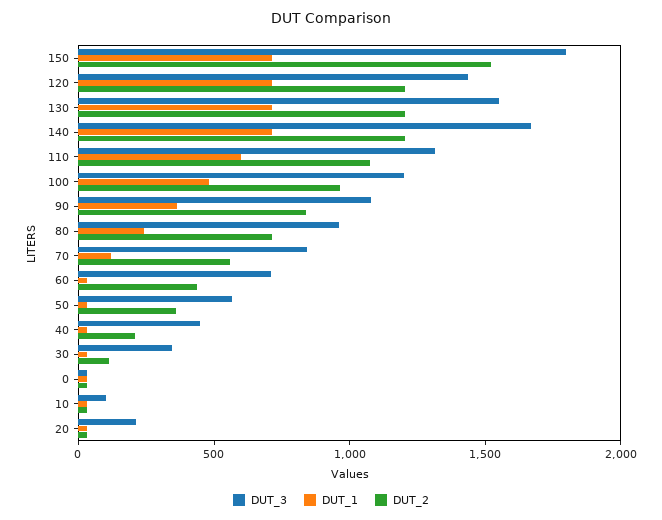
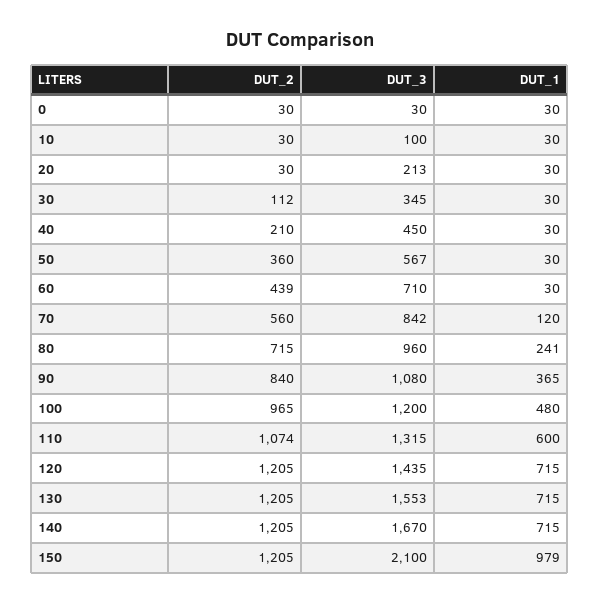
  {
    "DUT_3": {
-     "150": 1800,
+     "150": 2100,
      "120": 1435,
      "130": 1553,
      "140": 1670,
      "110": 1315,
      "100": 1200,
      "90": 1080,
      "80": 960,
      "70": 842,
      "60": 710,
      "50": 567,
      "40": 450,
      "30": 345,
      "0": 30,
      "10": 100,
      "20": 213
    },
    "DUT_1": {
-     "150": 700,
+     "150": 979,
      "120": 715,
      "130": 715,
      "140": 715,
      "110": 600,
      "100": 480,
      "90": 365,
      "80": 241,
      "70": 120,
      "60": 30,
      "50": 30,
      "40": 30,
      "30": 30,
      "0": 30,
      "10": 30,
      "20": 30
    },
    "DUT_2": {
-     "150": 1500,
+     "150": 1205,
      "120": 1205,
      "130": 1205,
      "140": 1205,
      "110": 1074,
      "100": 965,
      "90": 840,
      "80": 715,
      "70": 560,
      "60": 439,
      "50": 360,
      "40": 210,
      "30": 112,
      "0": 30,
      "10": 30,
      "20": 30
    }
  }

